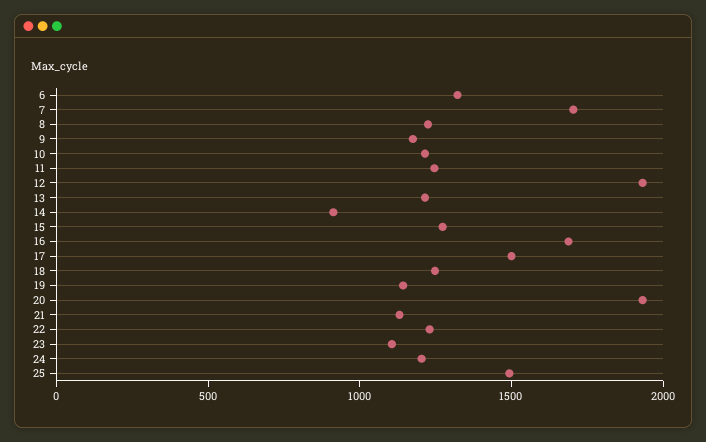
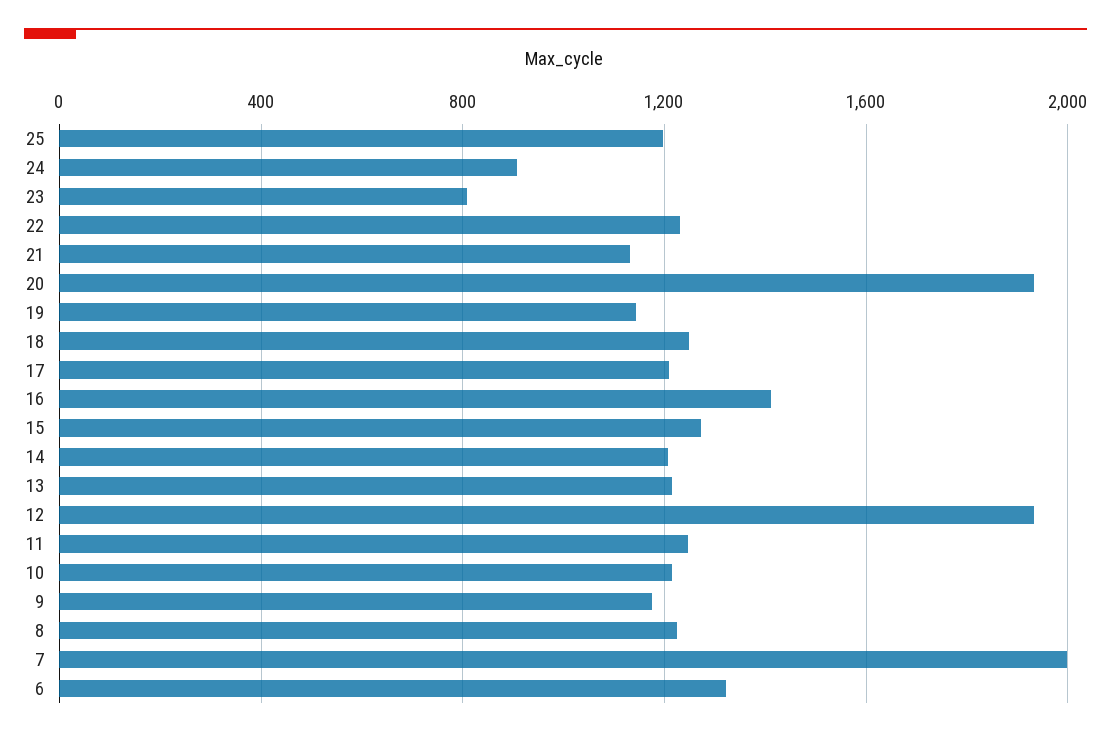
  {
    "6": 1300,
-   "7": 1700,
+   "7": 2000,
    "8": 1250,
    "9": 1200,
    "10": 1200,
    "11": 1250,
    "12": 1950,
    "13": 1200,
-   "14": 900,
+   "14": 1200,
    "15": 1250,
-   "16": 1700,
+   "16": 1400,
-   "17": 1500,
+   "17": 1200,
    "18": 1250,
    "19": 1150,
    "20": 1950,
    "21": 1150,
    "22": 1250,
-   "23": 1100,
+   "23": 800,
-   "24": 1200,
+   "24": 900,
-   "25": 1500
+   "25": 1200
  }

